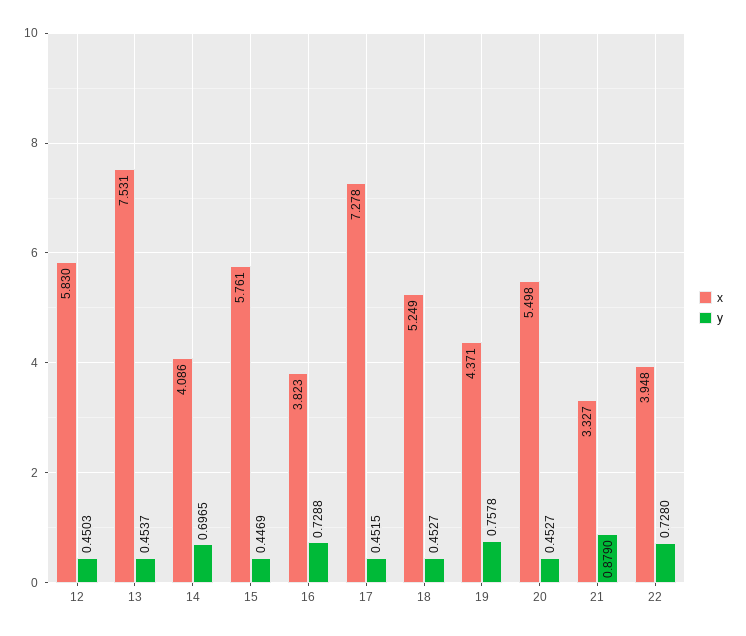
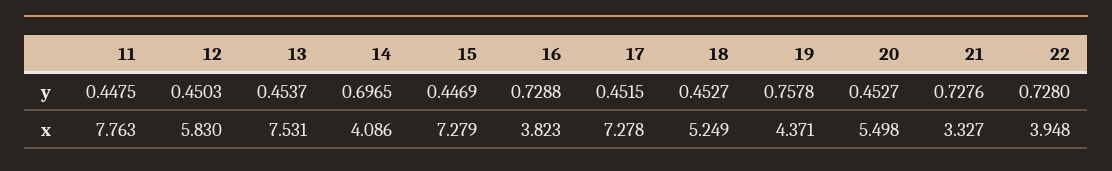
  {
    "x": {
      "12": 5.83,
      "13": 7.531,
      "14": 4.086,
-     "15": 5.761,
+     "15": 7.279,
      "16": 3.823,
      "17": 7.278,
      "18": 5.249,
      "19": 4.371,
      "20": 5.498,
      "21": 3.327,
-     "22": 3.948
+     "22": 3.948,
+     "11": 7.763
    },
    "y": {
      "12": 0.4503,
      "13": 0.4537,
      "14": 0.6965,
      "15": 0.4469,
      "16": 0.7288,
      "17": 0.4515,
      "18": 0.4527,
      "19": 0.7578,
      "20": 0.4527,
-     "21": 0.879,
+     "21": 0.7276,
-     "22": 0.728
+     "22": 0.728,
+     "11": 0.4475
    }
  }

